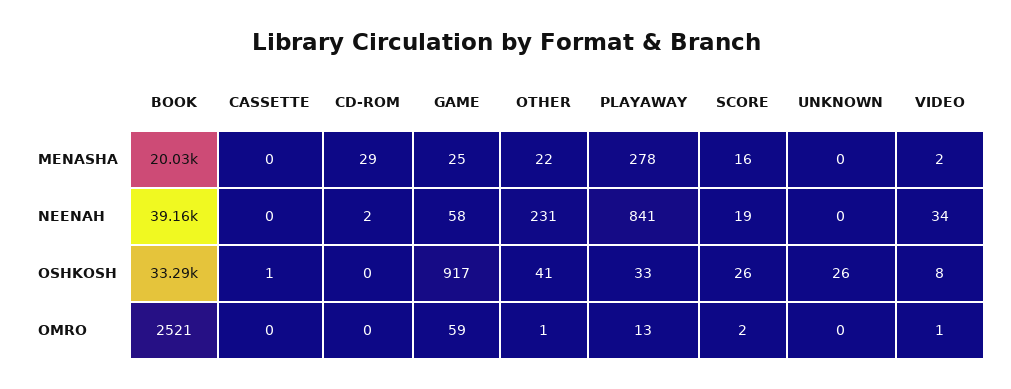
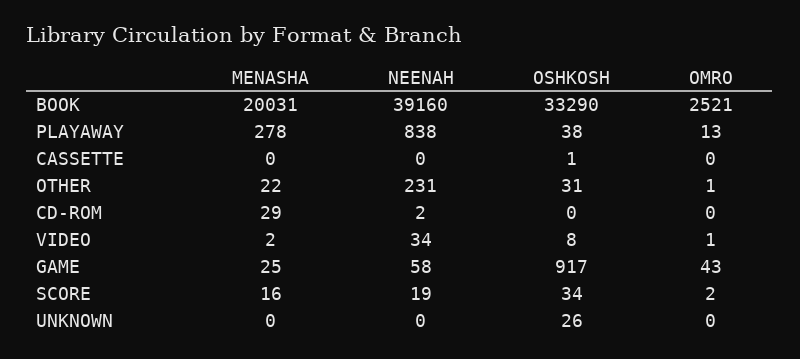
  {
    "BOOK": {
      "MENASHA": 20031,
      "NEENAH": 39160,
      "OSHKOSH": 33290,
      "OMRO": 2521
    },
    "CASSETTE": {
      "MENASHA": 0,
      "NEENAH": 0,
      "OSHKOSH": 1,
      "OMRO": 0
    },
    "CD-ROM": {
      "MENASHA": 29,
      "NEENAH": 2,
      "OSHKOSH": 0,
      "OMRO": 0
    },
    "GAME": {
      "MENASHA": 25,
      "NEENAH": 58,
      "OSHKOSH": 917,
-     "OMRO": 59
+     "OMRO": 43
    },
    "OTHER": {
      "MENASHA": 22,
      "NEENAH": 231,
-     "OSHKOSH": 41,
+     "OSHKOSH": 31,
      "OMRO": 1
    },
    "PLAYAWAY": {
      "MENASHA": 278,
-     "NEENAH": 841,
+     "NEENAH": 838,
-     "OSHKOSH": 33,
+     "OSHKOSH": 38,
      "OMRO": 13
    },
    "SCORE": {
      "MENASHA": 16,
      "NEENAH": 19,
-     "OSHKOSH": 26,
+     "OSHKOSH": 34,
      "OMRO": 2
    },
    "UNKNOWN": {
      "MENASHA": 0,
      "NEENAH": 0,
      "OSHKOSH": 26,
      "OMRO": 0
    },
    "VIDEO": {
      "MENASHA": 2,
      "NEENAH": 34,
      "OSHKOSH": 8,
      "OMRO": 1
    }
  }

